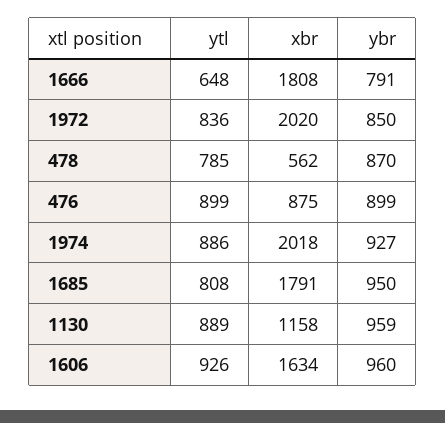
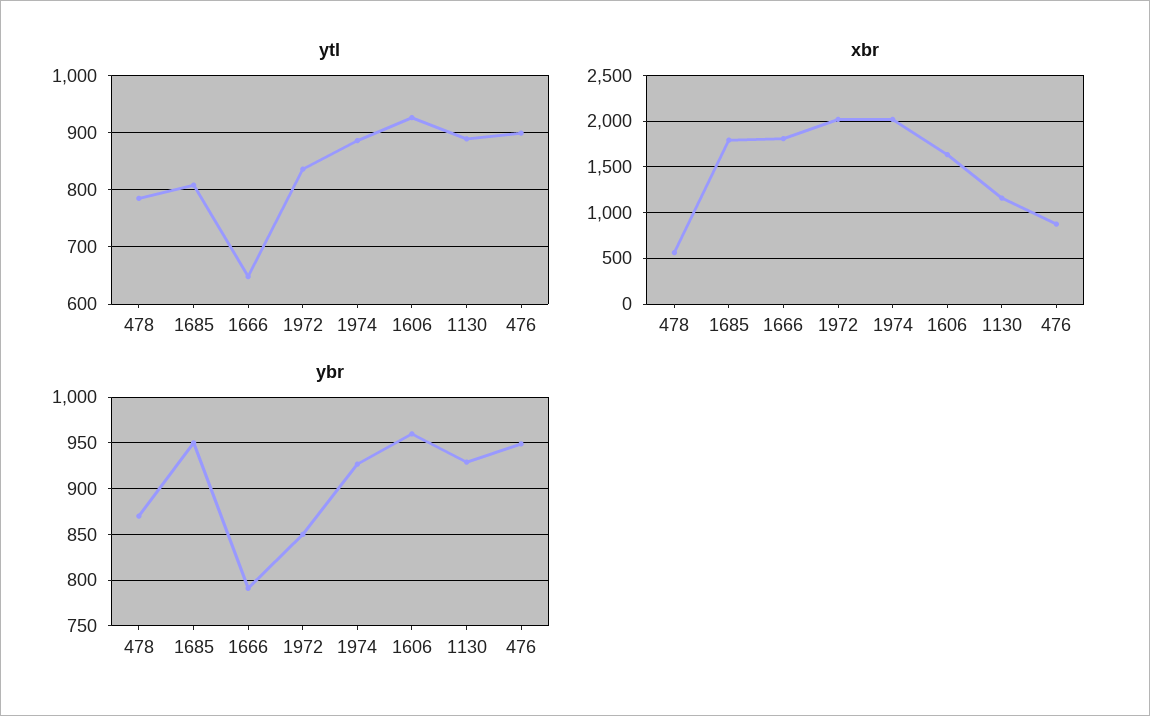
  {
    "ytl": {
      "1666": 648,
      "1972": 836,
      "478": 785,
      "476": 899,
      "1974": 886,
      "1685": 808,
      "1130": 889,
      "1606": 926
    },
    "xbr": {
      "1666": 1808,
      "1972": 2020,
      "478": 562,
      "476": 875,
      "1974": 2018,
      "1685": 1791,
      "1130": 1158,
      "1606": 1634
    },
    "ybr": {
      "1666": 791,
      "1972": 850,
      "478": 870,
-     "476": 899,
+     "476": 950,
      "1974": 927,
      "1685": 950,
-     "1130": 959,
+     "1130": 930,
      "1606": 960
    }
  }

